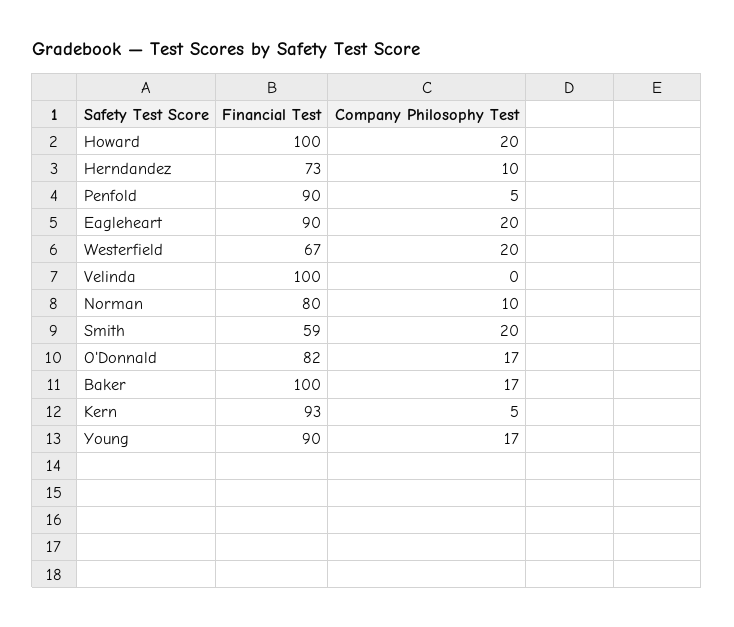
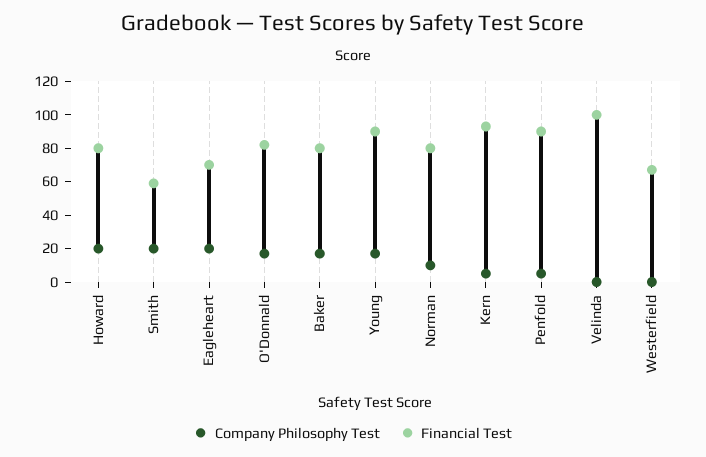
  {
    "Financial Test": {
-     "Howard": 100,
+     "Howard": 80,
-     "Herndandez": 73,
      "Penfold": 90,
-     "Eagleheart": 90,
+     "Eagleheart": 70,
      "Westerfield": 67,
      "Velinda": 100,
      "Norman": 80,
      "Smith": 59,
      "O'Donnald": 82,
-     "Baker": 100,
+     "Baker": 80,
      "Kern": 93,
      "Young": 90
    },
    "Company Philosophy Test": {
      "Howard": 20,
-     "Herndandez": 10,
      "Penfold": 5,
      "Eagleheart": 20,
-     "Westerfield": 20,
+     "Westerfield": 0,
      "Velinda": 0,
      "Norman": 10,
      "Smith": 20,
      "O'Donnald": 17,
      "Baker": 17,
      "Kern": 5,
      "Young": 17
    }
  }

